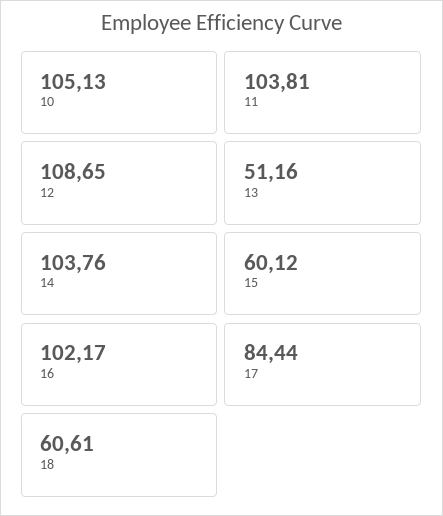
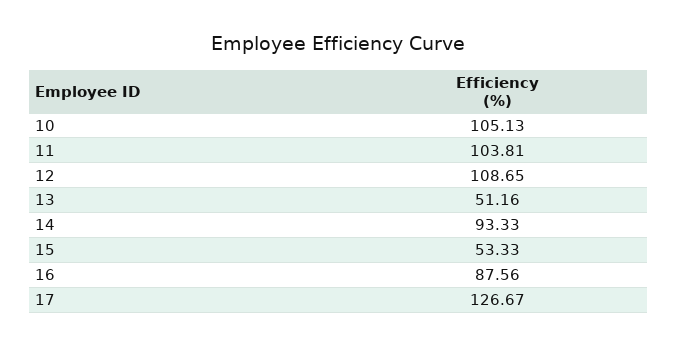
  {
    "10": 105.13,
    "11": 103.81,
    "12": 108.65,
    "13": 51.16,
-   "14": 103.76,
+   "14": 93.33,
-   "15": 60.12,
+   "15": 53.33,
-   "16": 102.17,
+   "16": 87.56,
-   "17": 84.44,
+   "17": 126.67
-   "18": 60.61
  }

